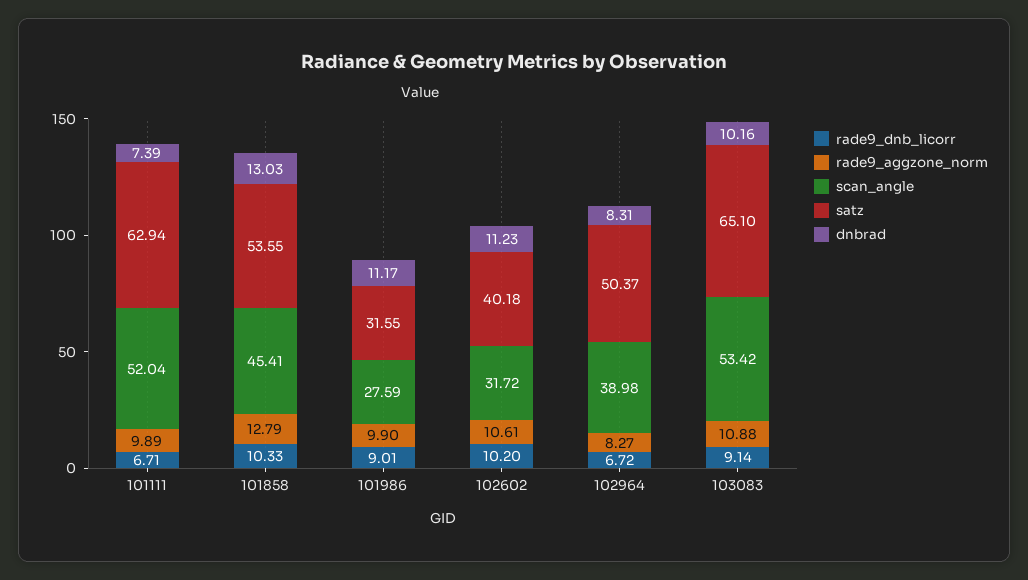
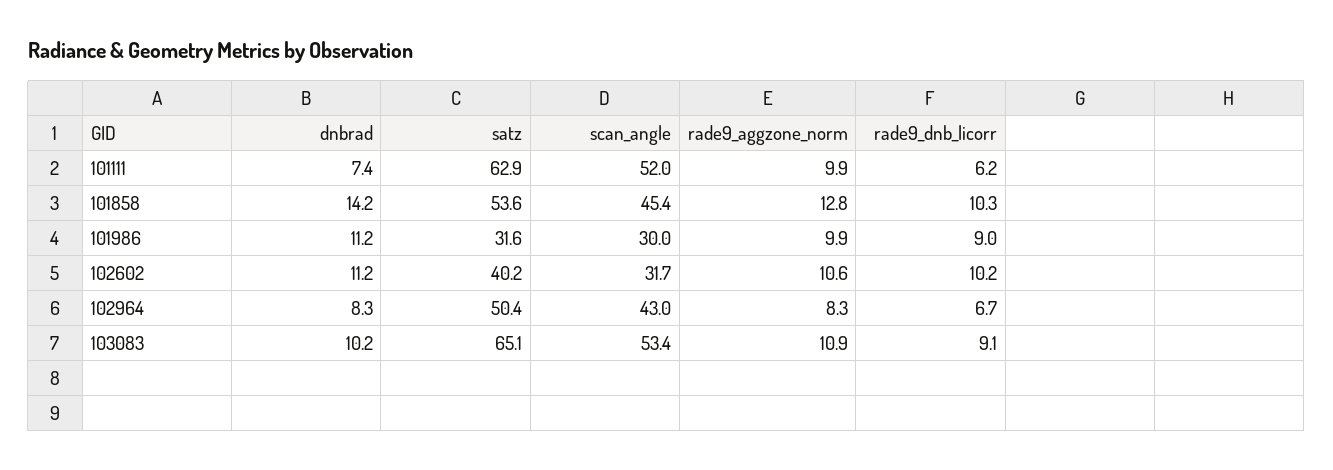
  {
    "rade9_dnb_licorr": {
-     "101111": 6.71,
+     "101111": 6.2,
      "101858": 10.33,
      "101986": 9.01,
      "102602": 10.2,
      "102964": 6.72,
      "103083": 9.14
    },
    "rade9_aggzone_norm": {
      "101111": 9.89,
      "101858": 12.79,
      "101986": 9.9,
      "102602": 10.61,
      "102964": 8.27,
      "103083": 10.88
    },
    "scan_angle": {
      "101111": 52.04,
      "101858": 45.41,
-     "101986": 27.59,
+     "101986": 30,
      "102602": 31.72,
-     "102964": 38.98,
+     "102964": 43,
      "103083": 53.42
    },
    "satz": {
      "101111": 62.94,
      "101858": 53.55,
      "101986": 31.55,
      "102602": 40.18,
      "102964": 50.37,
      "103083": 65.1
    },
    "dnbrad": {
      "101111": 7.39,
-     "101858": 13.03,
+     "101858": 14.2,
      "101986": 11.17,
      "102602": 11.23,
      "102964": 8.31,
      "103083": 10.16
    }
  }

